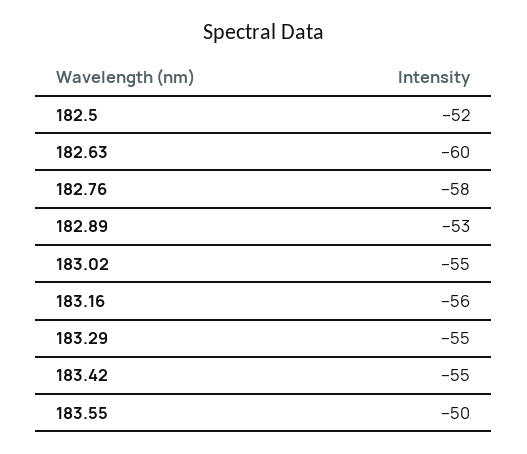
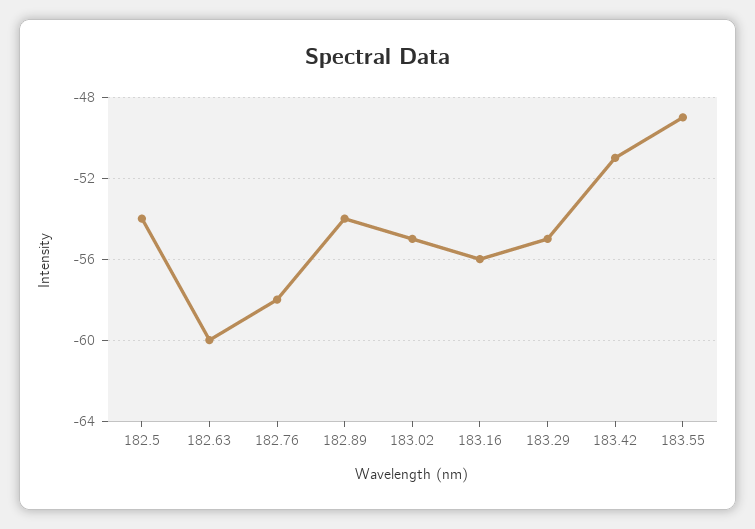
  {
-   "182.5": -52,
+   "182.5": -54,
    "182.63": -60,
    "182.76": -58,
-   "182.89": -53,
+   "182.89": -54,
    "183.02": -55,
    "183.16": -56,
    "183.29": -55,
-   "183.42": -55,
+   "183.42": -51,
-   "183.55": -50
+   "183.55": -49
  }

